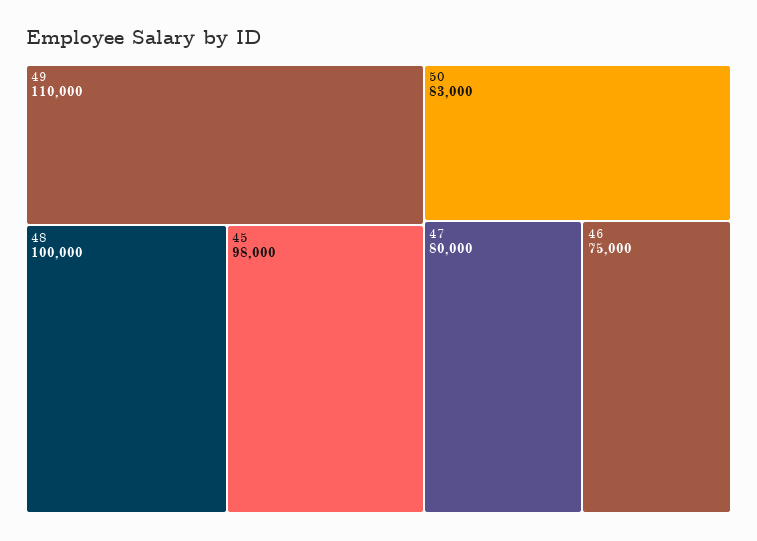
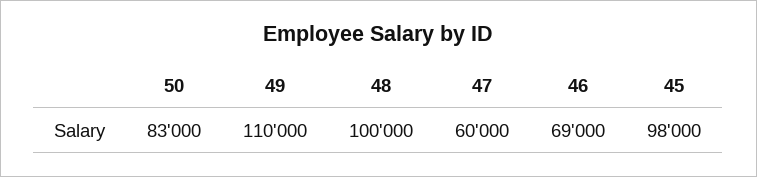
  {
    "49": 110000,
    "48": 100000,
    "45": 98000,
    "50": 83000,
-   "47": 80000,
+   "47": 60000,
-   "46": 75000
+   "46": 69000
  }

